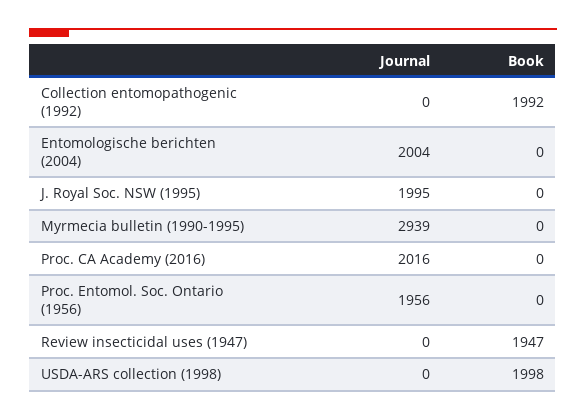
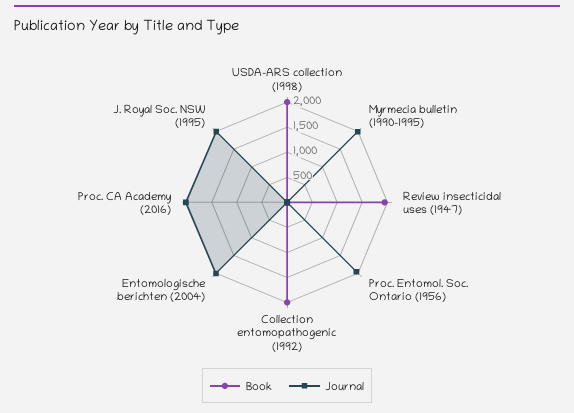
  {
    "Journal": {
      "Collection entomopathogenic (1992)": 0,
      "Entomologische berichten (2004)": 2004,
      "J. Royal Soc. NSW (1995)": 1995,
-     "Myrmecia bulletin (1990-1995)": 2939,
+     "Myrmecia bulletin (1990-1995)": 2000,
      "Proc. CA Academy (2016)": 2016,
      "Proc. Entomol. Soc. Ontario (1956)": 1956,
      "Review insecticidal uses (1947)": 0,
      "USDA-ARS collection (1998)": 0
    },
    "Book": {
      "Collection entomopathogenic (1992)": 1992,
      "Entomologische berichten (2004)": 0,
      "J. Royal Soc. NSW (1995)": 0,
      "Myrmecia bulletin (1990-1995)": 0,
      "Proc. CA Academy (2016)": 0,
      "Proc. Entomol. Soc. Ontario (1956)": 0,
      "Review insecticidal uses (1947)": 1947,
      "USDA-ARS collection (1998)": 1998
    }
  }

